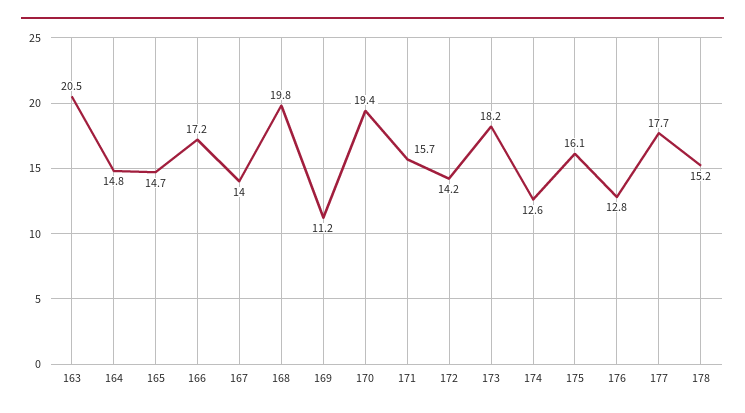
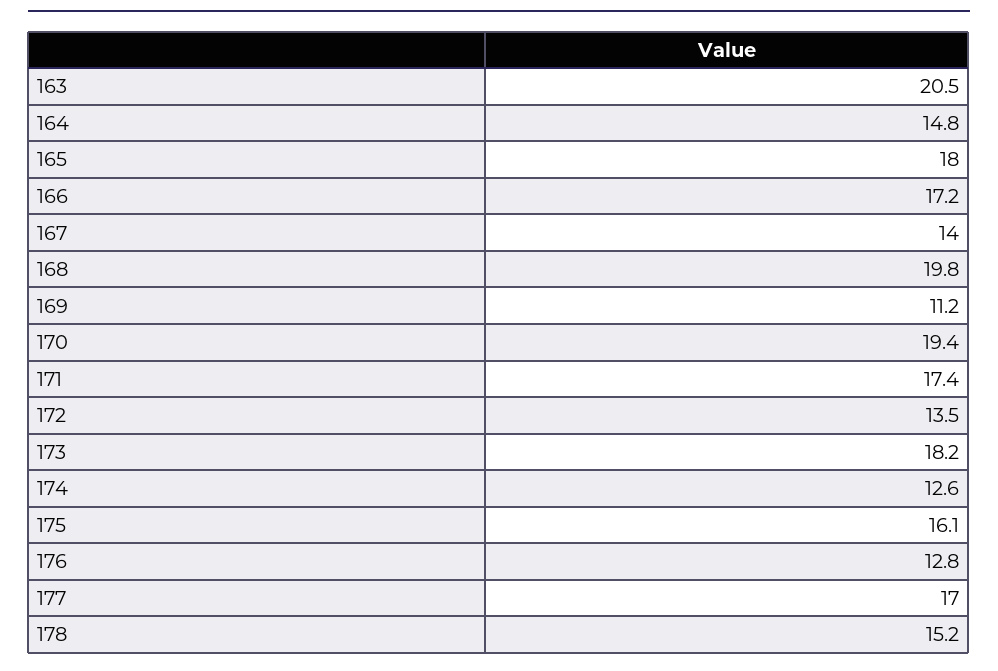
  {
    "163": 20.5,
    "164": 14.8,
-   "165": 14.7,
+   "165": 18,
    "166": 17.2,
    "167": 14,
    "168": 19.8,
    "169": 11.2,
    "170": 19.4,
-   "171": 15.7,
+   "171": 17.4,
-   "172": 14.2,
+   "172": 13.5,
    "173": 18.2,
    "174": 12.6,
    "175": 16.1,
    "176": 12.8,
-   "177": 17.7,
+   "177": 17,
    "178": 15.2
  }

